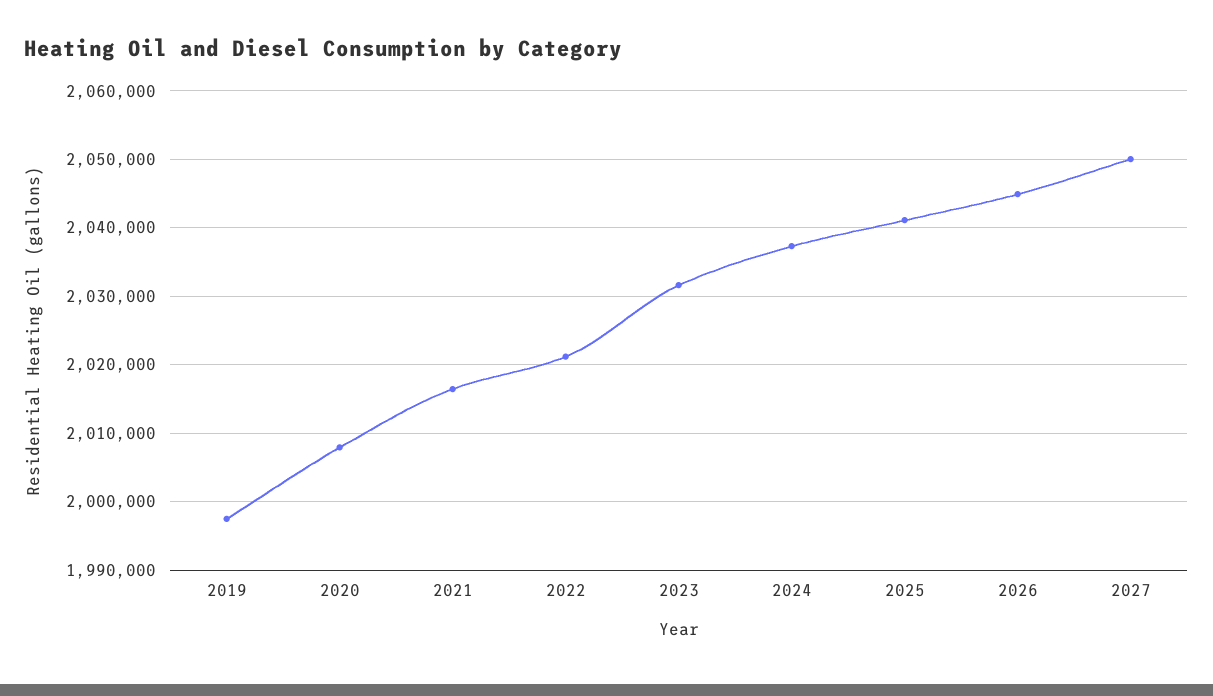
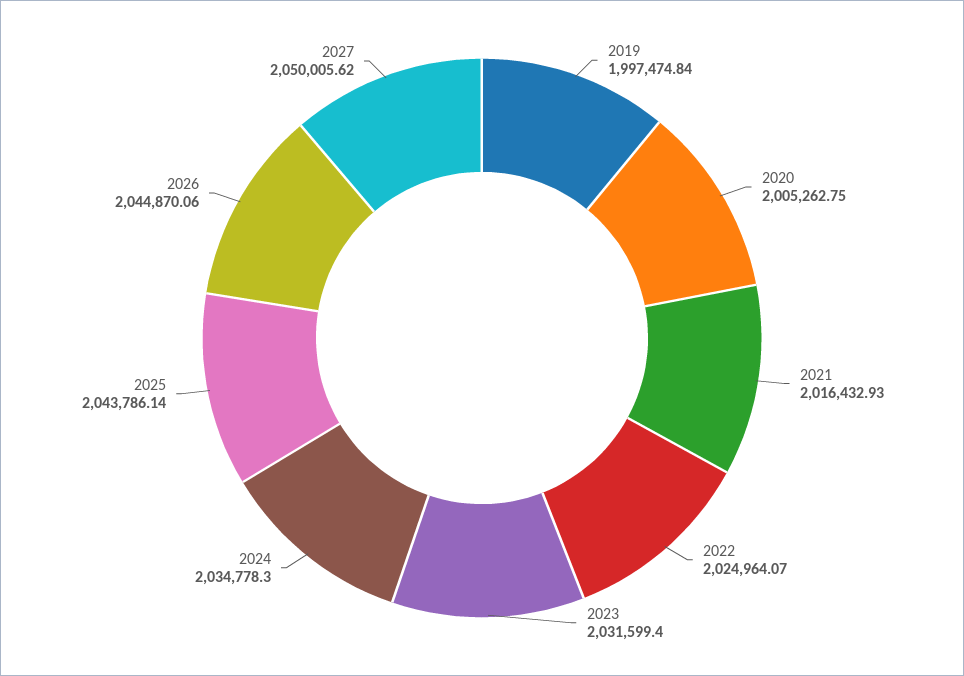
  {
    "2019": 1997474.84,
-   "2020": 2008000,
+   "2020": 2005262.75,
    "2021": 2016432.93,
-   "2022": 2021000,
+   "2022": 2024964.07,
    "2023": 2031599.4,
-   "2024": 2037000,
+   "2024": 2034778.3,
-   "2025": 2041000,
+   "2025": 2043786.14,
    "2026": 2044870.06,
    "2027": 2050005.62
  }

